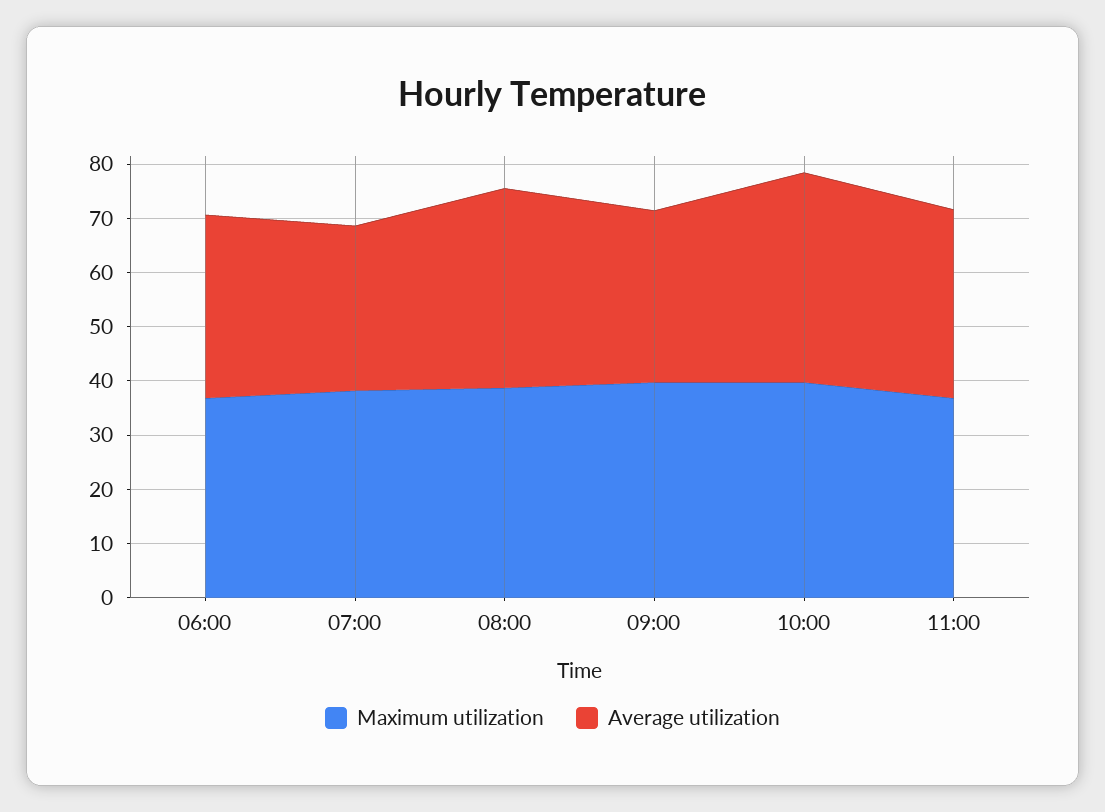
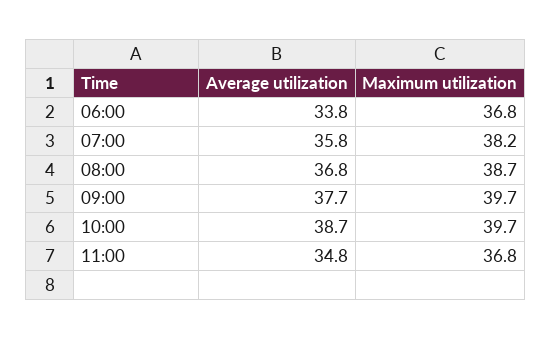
  {
    "Maximum utilization": {
      "06:00": 36.8,
      "07:00": 38.2,
      "08:00": 38.7,
      "09:00": 39.7,
      "10:00": 39.7,
      "11:00": 36.8
    },
    "Average utilization": {
      "06:00": 33.8,
-     "07:00": 30,
+     "07:00": 35.8,
      "08:00": 36.8,
-     "09:00": 32,
+     "09:00": 37.7,
      "10:00": 38.7,
      "11:00": 34.8
    }
  }

